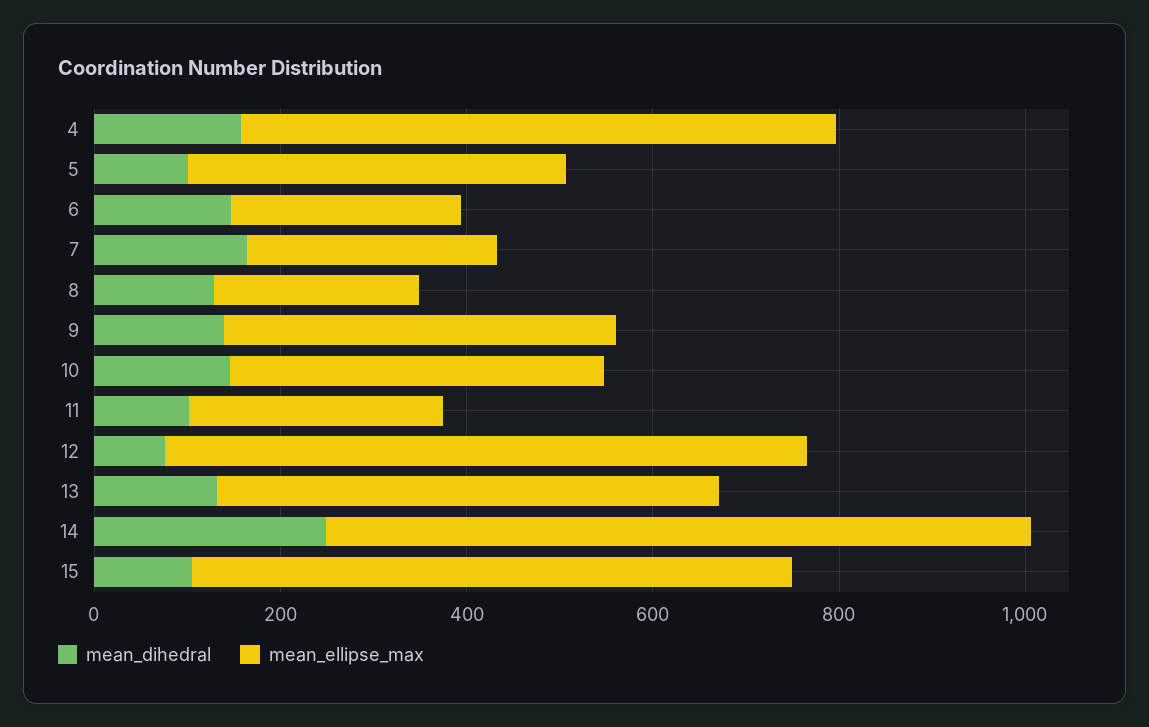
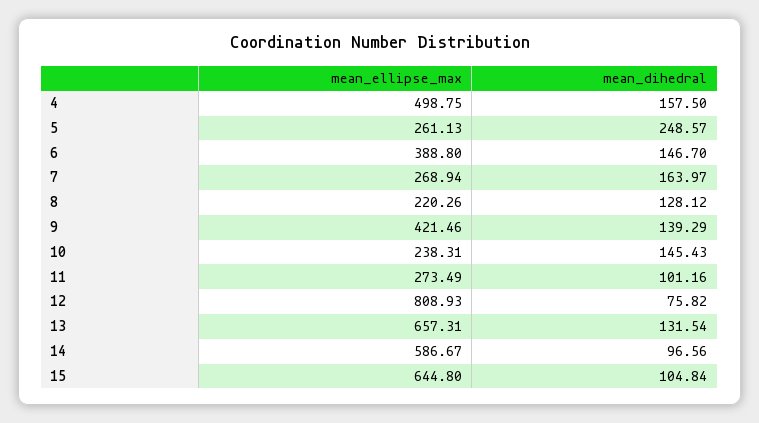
  {
    "mean_dihedral": {
      "4": 157.5,
-     "5": 100,
+     "5": 248.57,
      "6": 146.7,
      "7": 163.97,
      "8": 128.12,
      "9": 139.29,
      "10": 145.43,
      "11": 101.16,
      "12": 75.82,
      "13": 131.54,
-     "14": 250,
+     "14": 96.56,
      "15": 104.84
    },
    "mean_ellipse_max": {
-     "4": 650,
+     "4": 498.75,
-     "5": 400,
+     "5": 261.13,
-     "6": 250,
+     "6": 388.8,
      "7": 268.94,
      "8": 220.26,
      "9": 421.46,
-     "10": 400,
+     "10": 238.31,
      "11": 273.49,
-     "12": 700,
+     "12": 808.93,
-     "13": 550,
+     "13": 657.31,
-     "14": 750,
+     "14": 586.67,
      "15": 644.8
    }
  }

